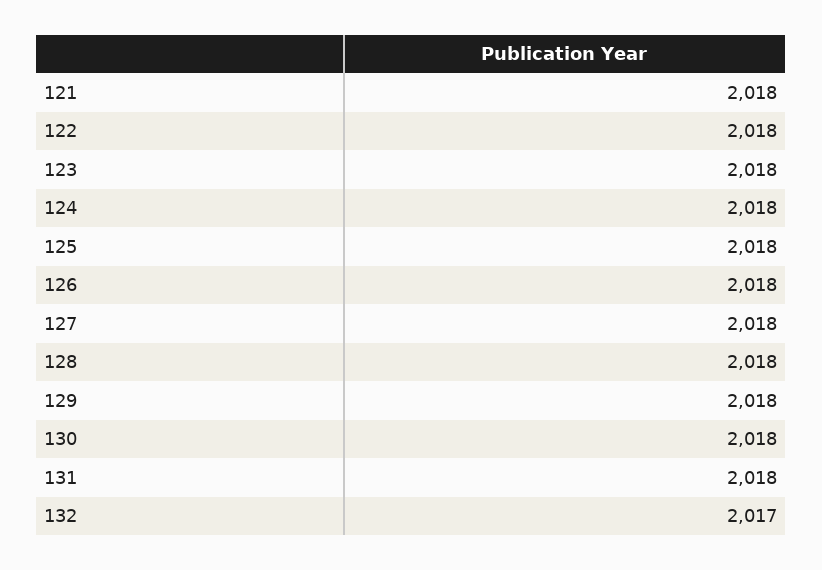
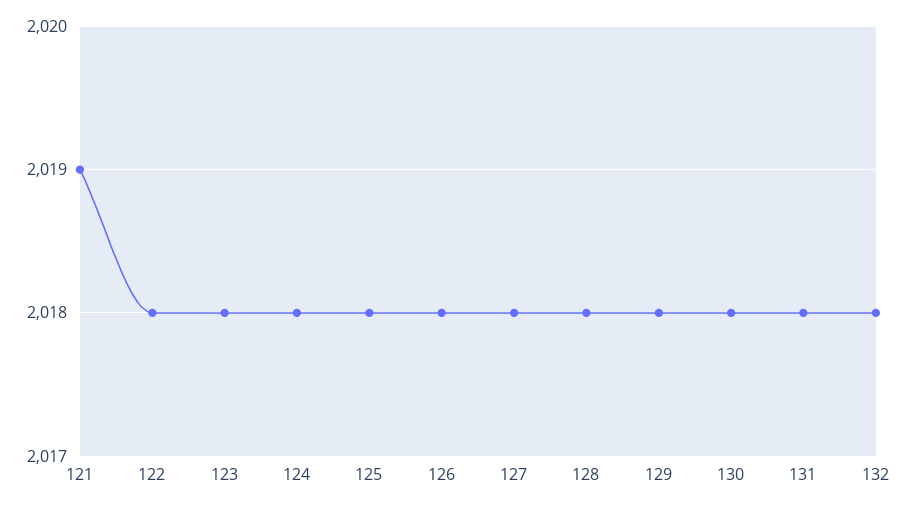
  {
-   "121": 2018,
+   "121": 2019,
    "122": 2018,
    "123": 2018,
    "124": 2018,
    "125": 2018,
    "126": 2018,
    "127": 2018,
    "128": 2018,
    "129": 2018,
    "130": 2018,
    "131": 2018,
-   "132": 2017
+   "132": 2018
  }

